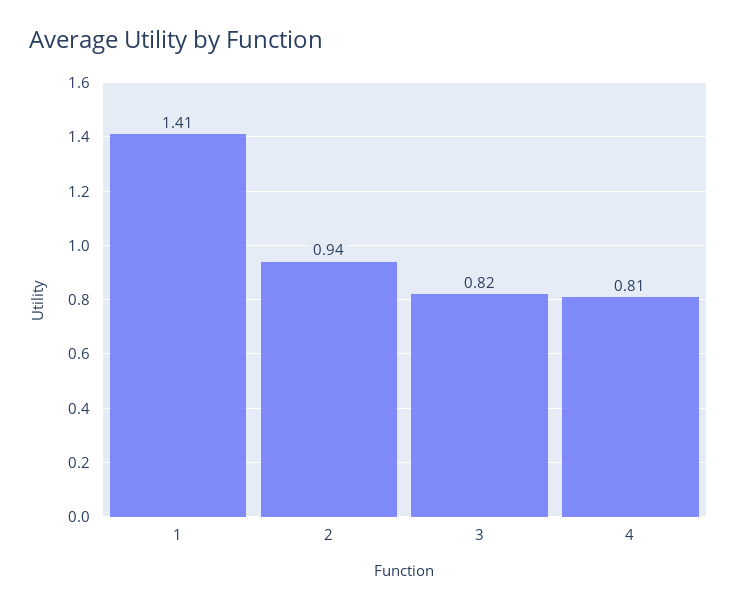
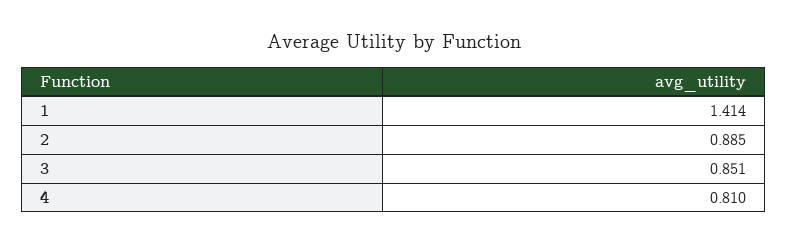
  {
    "1": 1.414,
-   "2": 0.94,
+   "2": 0.885,
-   "3": 0.82,
+   "3": 0.851,
    "4": 0.81
  }

